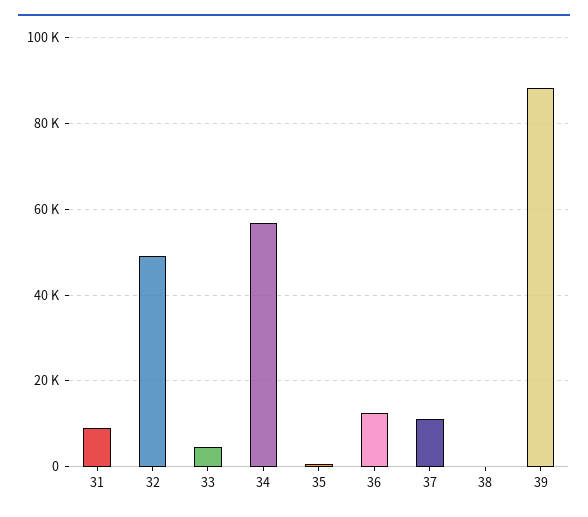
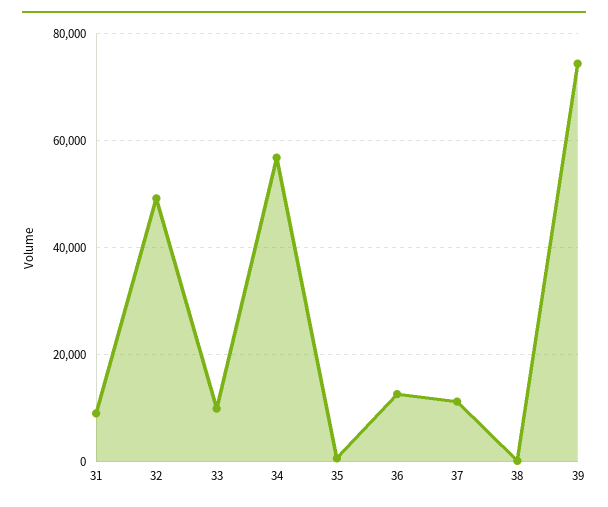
  {
    "31": 10000,
    "32": 50000,
-   "33": 4000,
+   "33": 10000,
    "34": 56000,
    "35": 0,
    "36": 12000,
    "37": 12000,
    "38": 0,
-   "39": 88000
+   "39": 74000
  }

